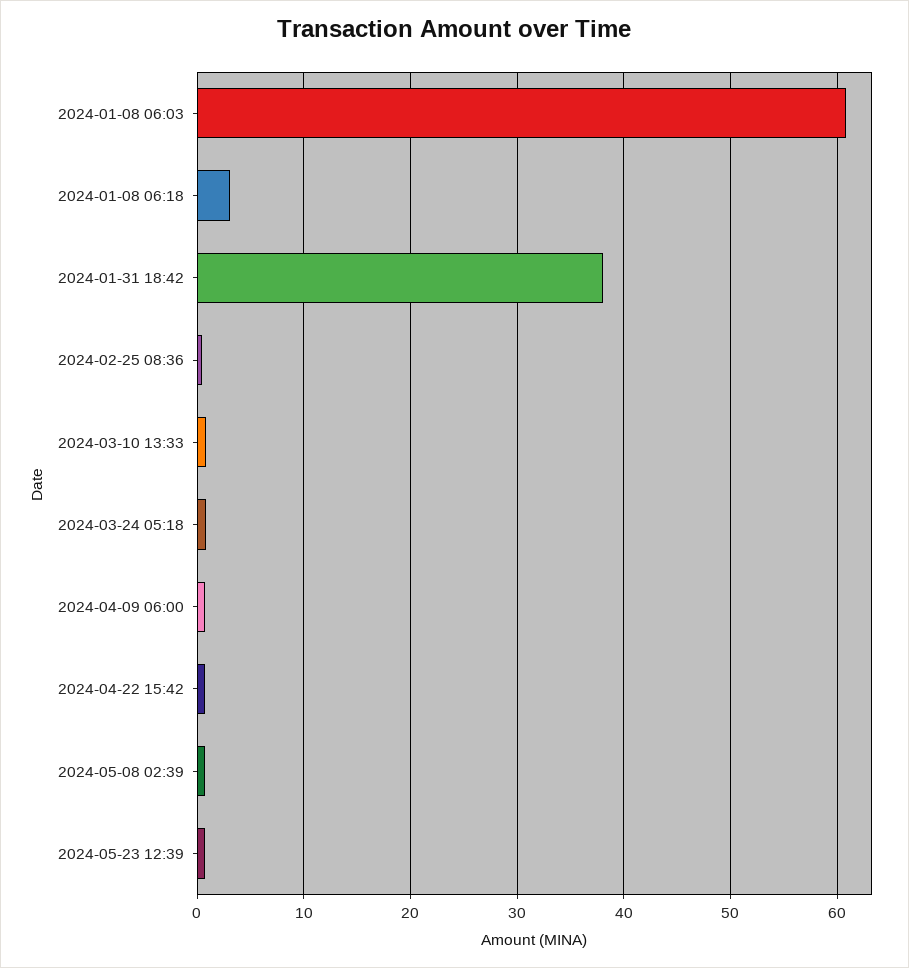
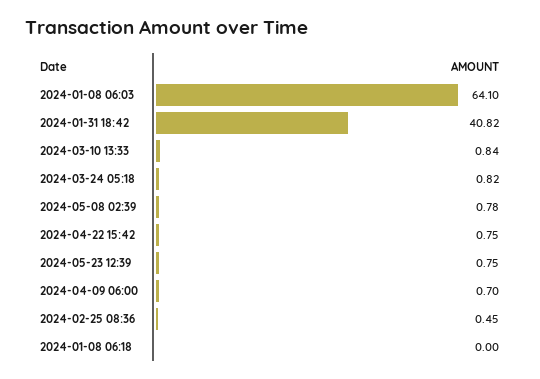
  {
-   "2024-01-08 06:03": 61,
+   "2024-01-08 06:03": 64.1,
-   "2024-01-08 06:18": 3,
+   "2024-01-08 06:18": 0,
-   "2024-01-31 18:42": 38,
+   "2024-01-31 18:42": 40.82,
    "2024-02-25 08:36": 0.45,
    "2024-03-10 13:33": 0.84,
    "2024-03-24 05:18": 0.82,
    "2024-04-09 06:00": 0.7,
    "2024-04-22 15:42": 0.75,
    "2024-05-08 02:39": 0.78,
    "2024-05-23 12:39": 0.75
  }

